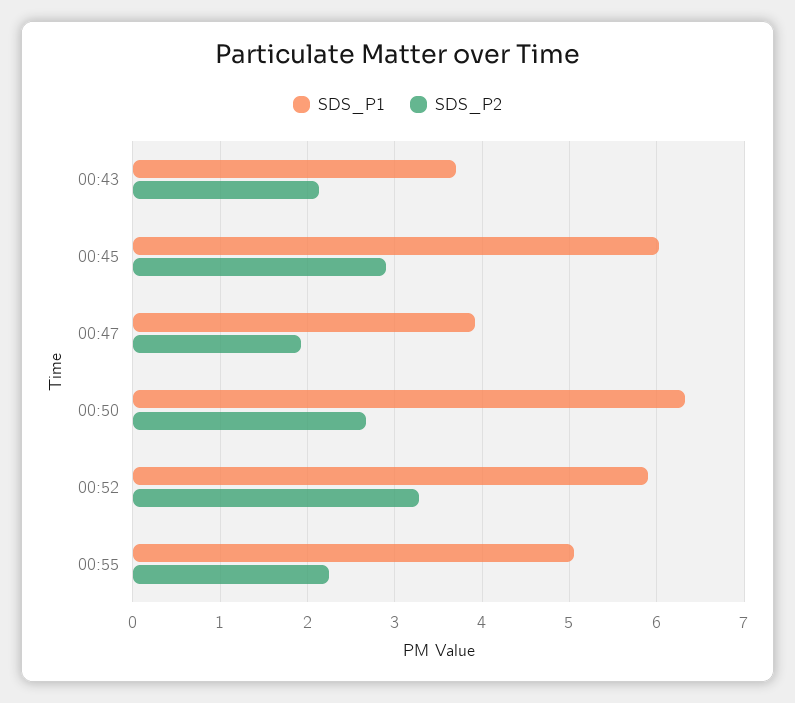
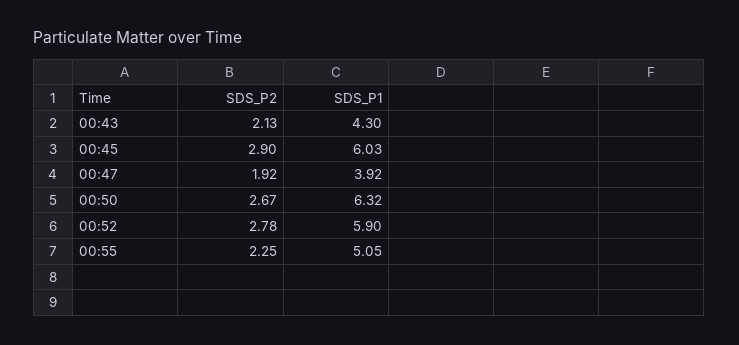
  {
    "SDS_P1": {
-     "00:43": 3.7,
+     "00:43": 4.3,
      "00:45": 6.03,
      "00:47": 3.92,
      "00:50": 6.32,
      "00:52": 5.9,
      "00:55": 5.05
    },
    "SDS_P2": {
      "00:43": 2.13,
      "00:45": 2.9,
      "00:47": 1.92,
      "00:50": 2.67,
-     "00:52": 3.3,
+     "00:52": 2.78,
      "00:55": 2.25
    }
  }

